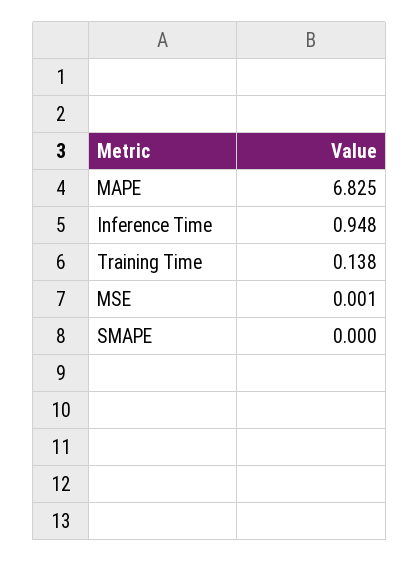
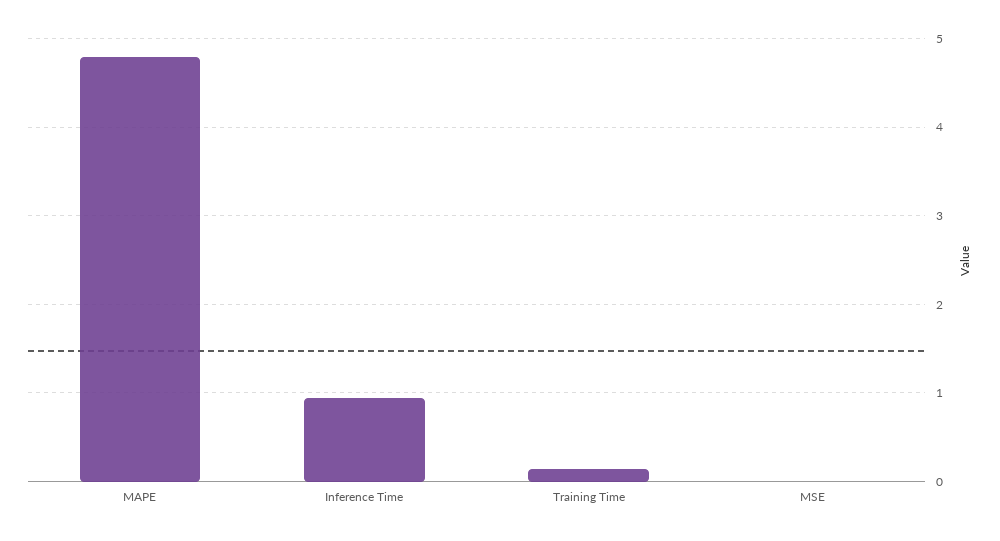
  {
-   "MAPE": 6.825,
+   "MAPE": 4.8,
    "Inference Time": 0.948,
    "Training Time": 0.138,
-   "MSE": 0.001,
+   "MSE": 0.001
-   "SMAPE": 0
  }

